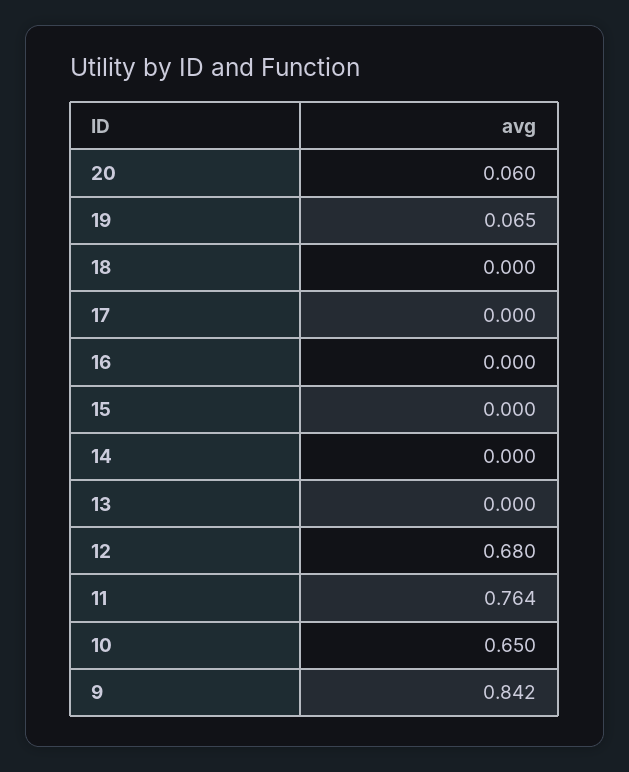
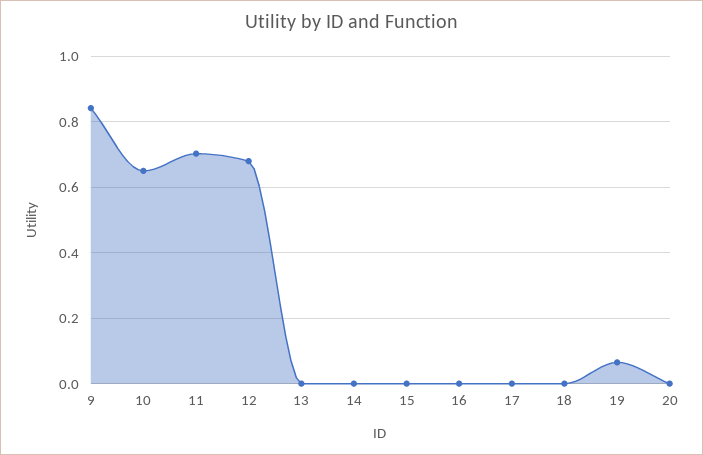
  {
-   "20": 0.06,
+   "20": 0,
    "19": 0.065,
    "18": 0,
    "17": 0,
    "16": 0,
    "15": 0,
    "14": 0,
    "13": 0,
    "12": 0.68,
-   "11": 0.764,
+   "11": 0.7,
    "10": 0.65,
    "9": 0.842
  }

